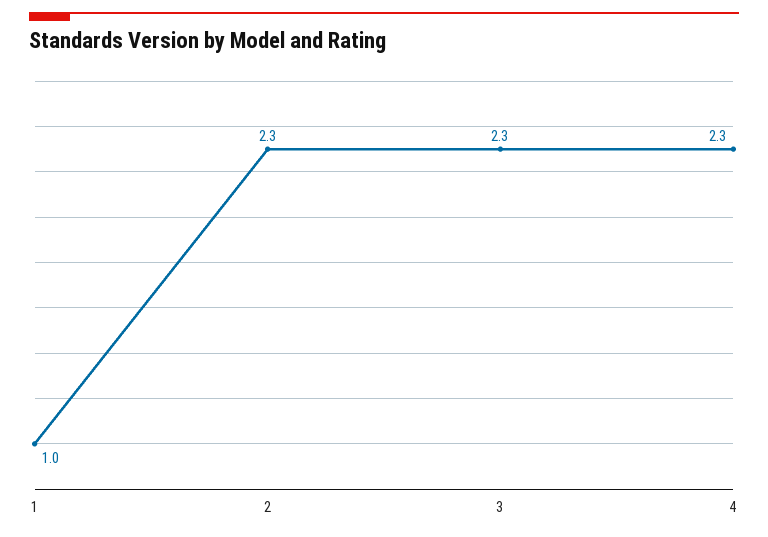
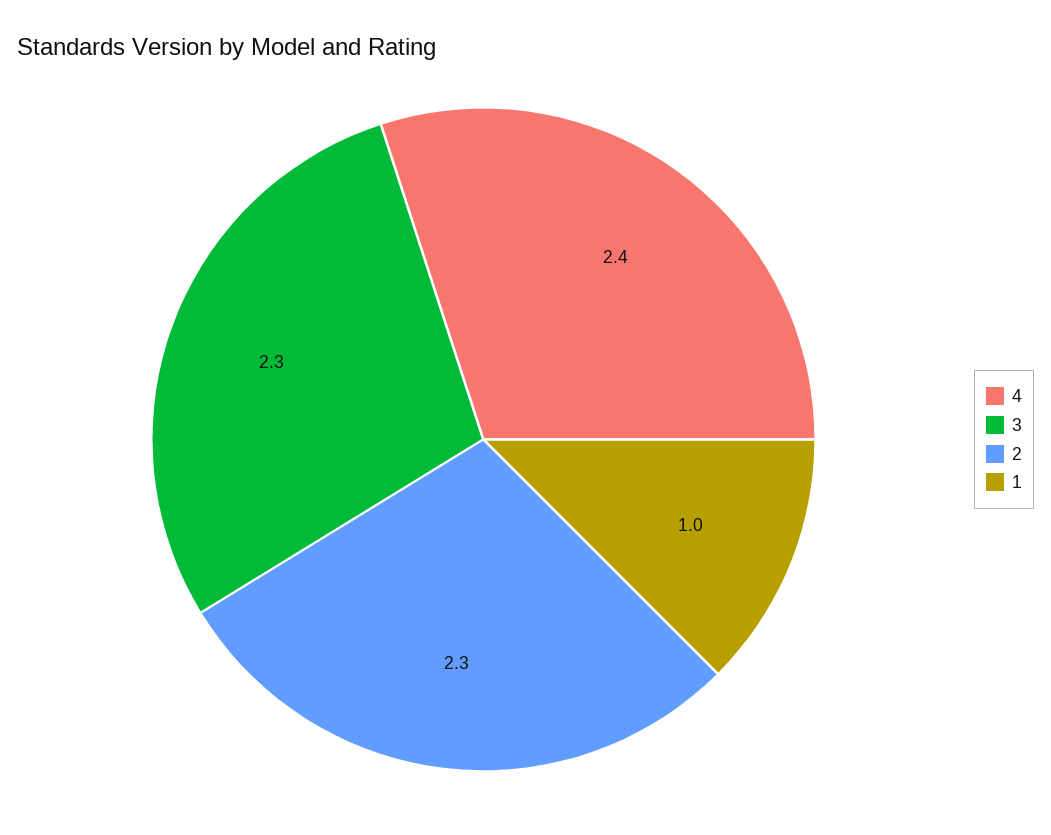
  {
    "1": 1,
    "2": 2.3,
    "3": 2.3,
-   "4": 2.3
+   "4": 2.4
  }

